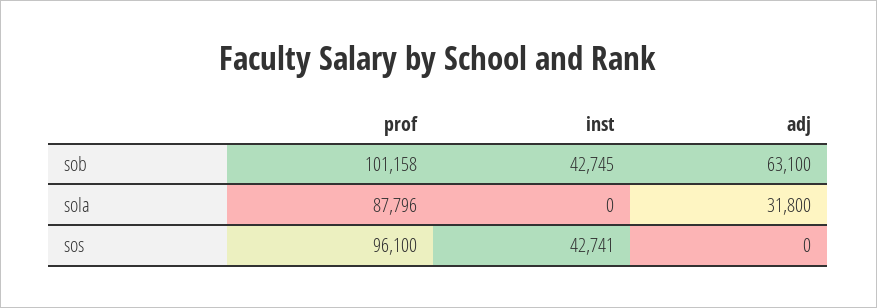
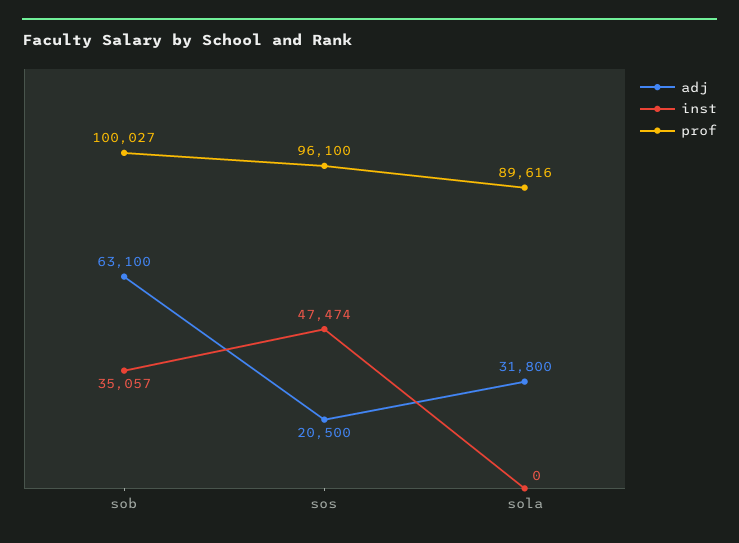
  {
    "prof": {
-     "sob": 101158,
+     "sob": 100027,
-     "sola": 87796,
+     "sola": 89616,
      "sos": 96100
    },
    "inst": {
-     "sob": 42745,
+     "sob": 35057,
      "sola": 0,
-     "sos": 42741
+     "sos": 47474
    },
    "adj": {
      "sob": 63100,
      "sola": 31800,
-     "sos": 0
+     "sos": 20500
    }
  }

